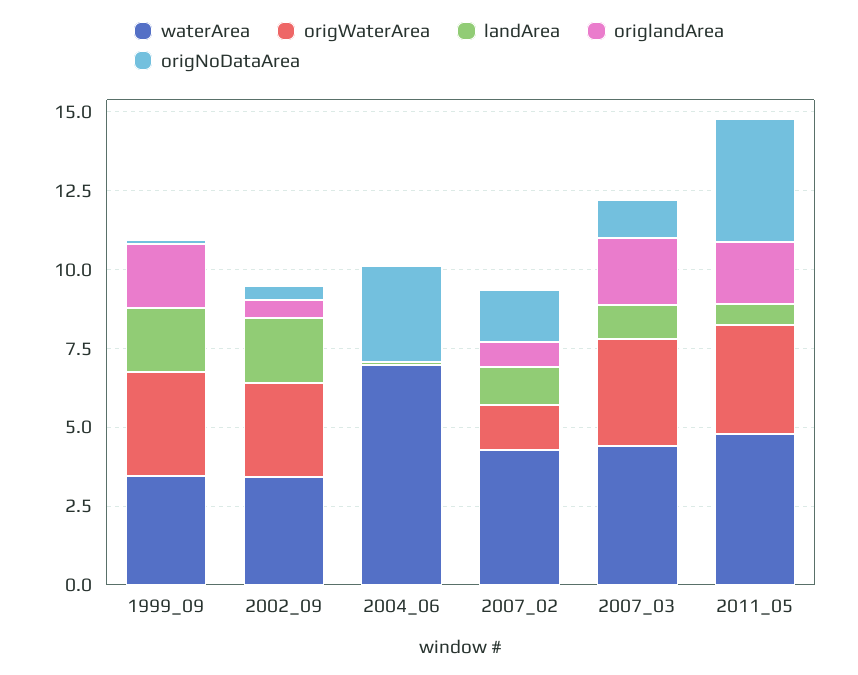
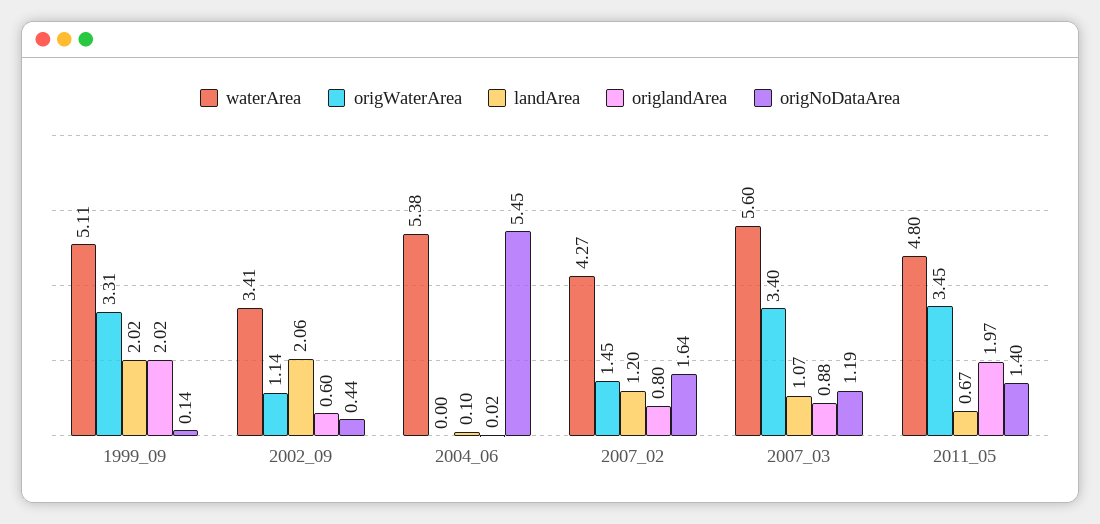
  {
    "waterArea": {
-     "1999_09": 3.5,
+     "1999_09": 5.11,
      "2002_09": 3.41,
-     "2004_06": 7,
+     "2004_06": 5.38,
      "2007_02": 4.27,
-     "2007_03": 4.5,
+     "2007_03": 5.6,
      "2011_05": 4.8
    },
    "origWaterArea": {
      "1999_09": 3.31,
-     "2002_09": 3,
+     "2002_09": 1.14,
      "2004_06": 0,
      "2007_02": 1.45,
      "2007_03": 3.4,
      "2011_05": 3.45
    },
    "landArea": {
      "1999_09": 2.02,
      "2002_09": 2.06,
      "2004_06": 0.1,
      "2007_02": 1.2,
      "2007_03": 1.07,
      "2011_05": 0.67
    },
    "origlandArea": {
      "1999_09": 2.02,
      "2002_09": 0.6,
      "2004_06": 0.02,
      "2007_02": 0.8,
-     "2007_03": 2,
+     "2007_03": 0.88,
      "2011_05": 1.97
    },
    "origNoDataArea": {
      "1999_09": 0.14,
      "2002_09": 0.44,
-     "2004_06": 3,
+     "2004_06": 5.45,
      "2007_02": 1.64,
      "2007_03": 1.19,
-     "2011_05": 4
+     "2011_05": 1.4
    }
  }

